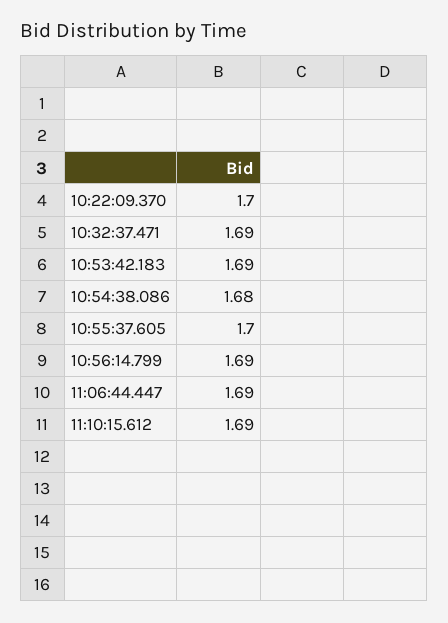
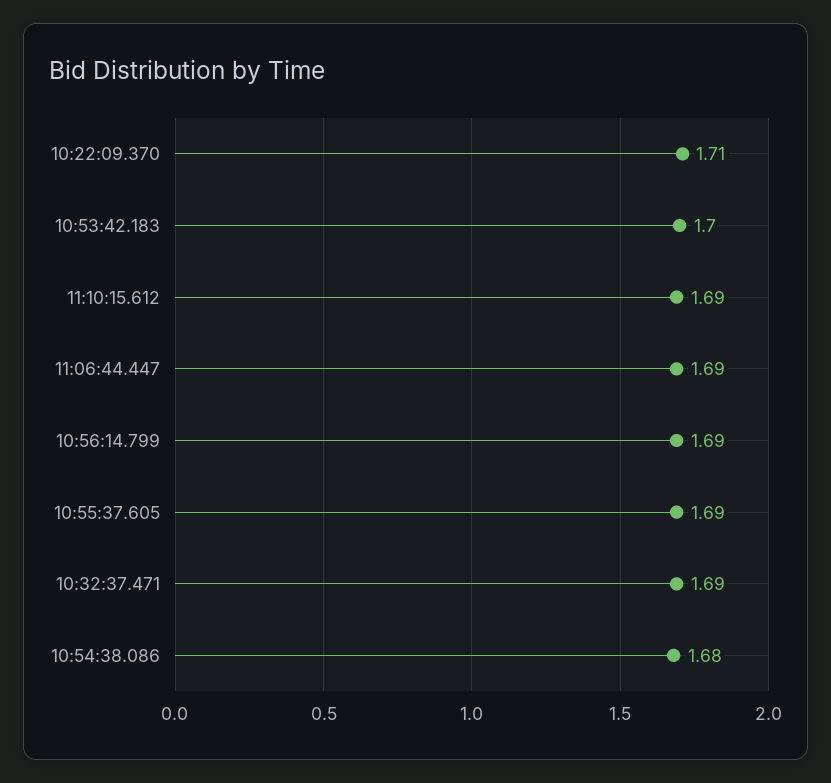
  {
-   "10:22:09.370": 1.7,
+   "10:22:09.370": 1.71,
    "10:32:37.471": 1.69,
-   "10:53:42.183": 1.69,
+   "10:53:42.183": 1.7,
    "10:54:38.086": 1.68,
-   "10:55:37.605": 1.7,
+   "10:55:37.605": 1.69,
    "10:56:14.799": 1.69,
    "11:06:44.447": 1.69,
    "11:10:15.612": 1.69
  }

